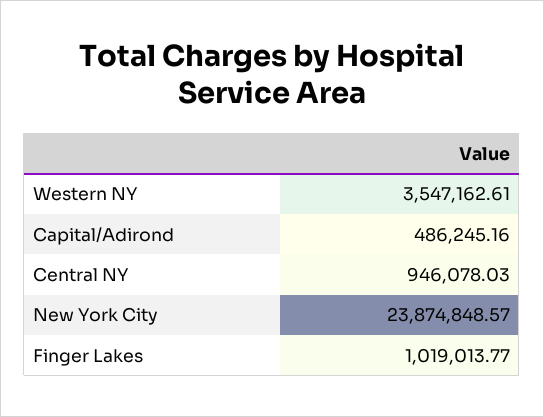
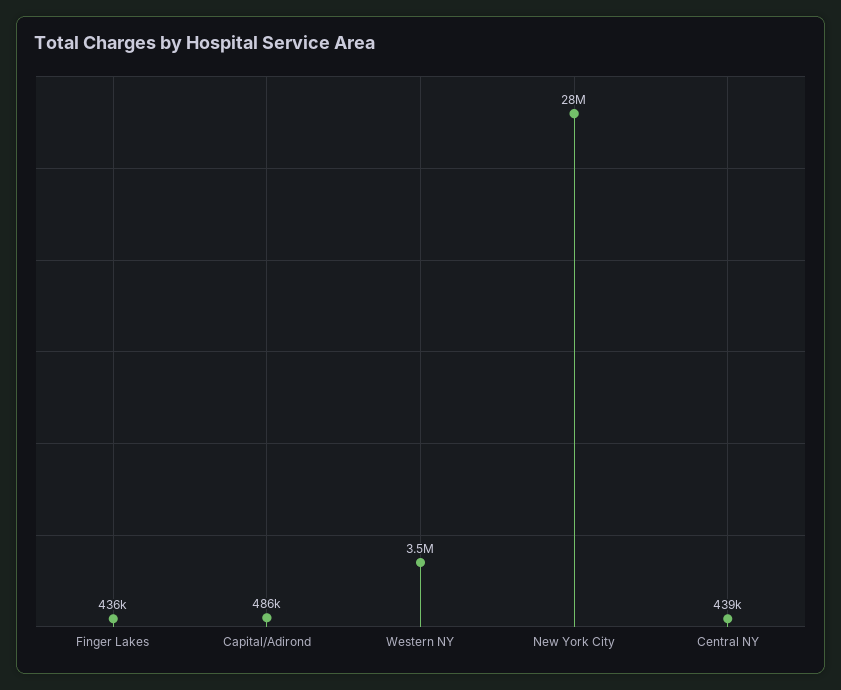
  {
    "Western NY": 3547162.61,
    "Capital/Adirond": 486245.16,
-   "Central NY": 946078.03,
+   "Central NY": 439000,
-   "New York City": 23874848.57,
+   "New York City": 28000000,
-   "Finger Lakes": 1019013.77
+   "Finger Lakes": 436000
  }

